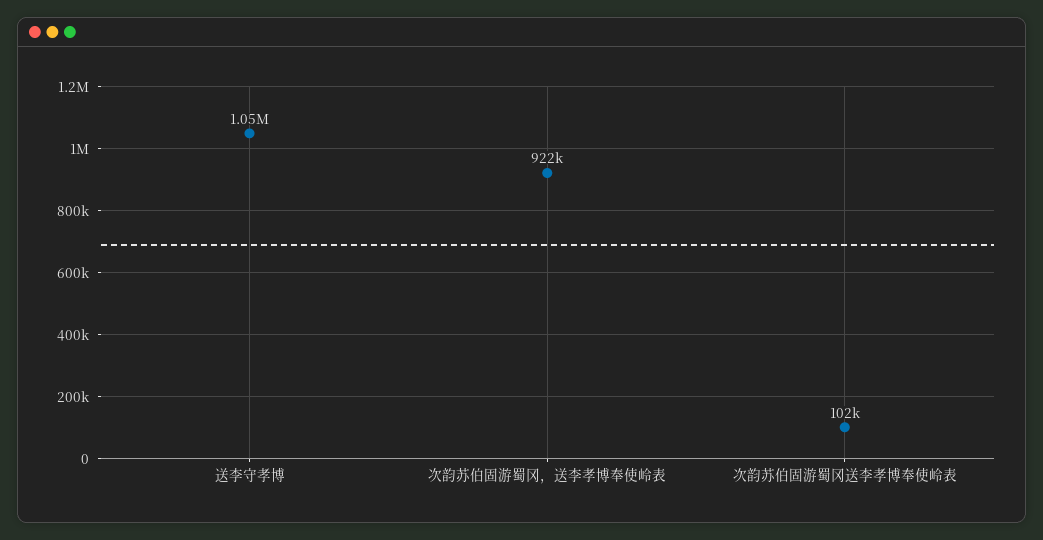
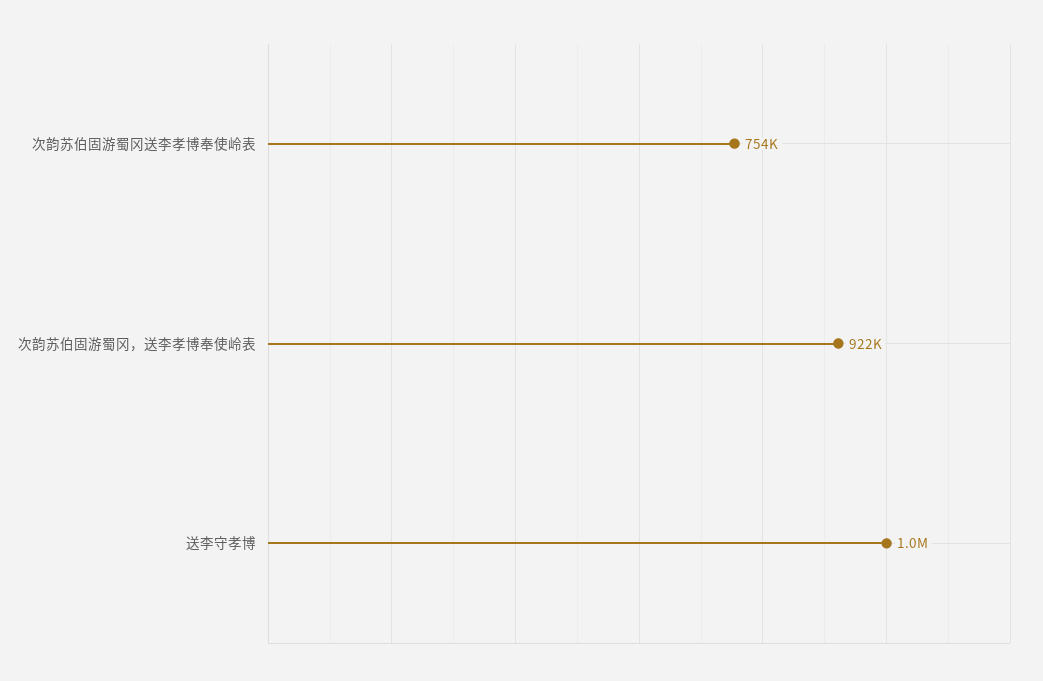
  {
    "送李守孝博": 1050000,
    "次韵苏伯固游蜀冈，送李孝博奉使岭表": 922000,
-   "次韵苏伯固游蜀冈送李孝博奉使岭表": 102000
+   "次韵苏伯固游蜀冈送李孝博奉使岭表": 754000
  }

